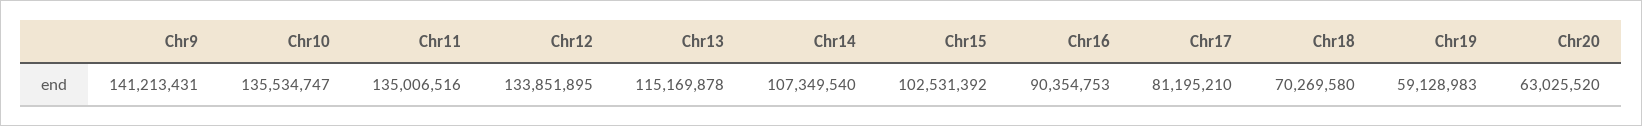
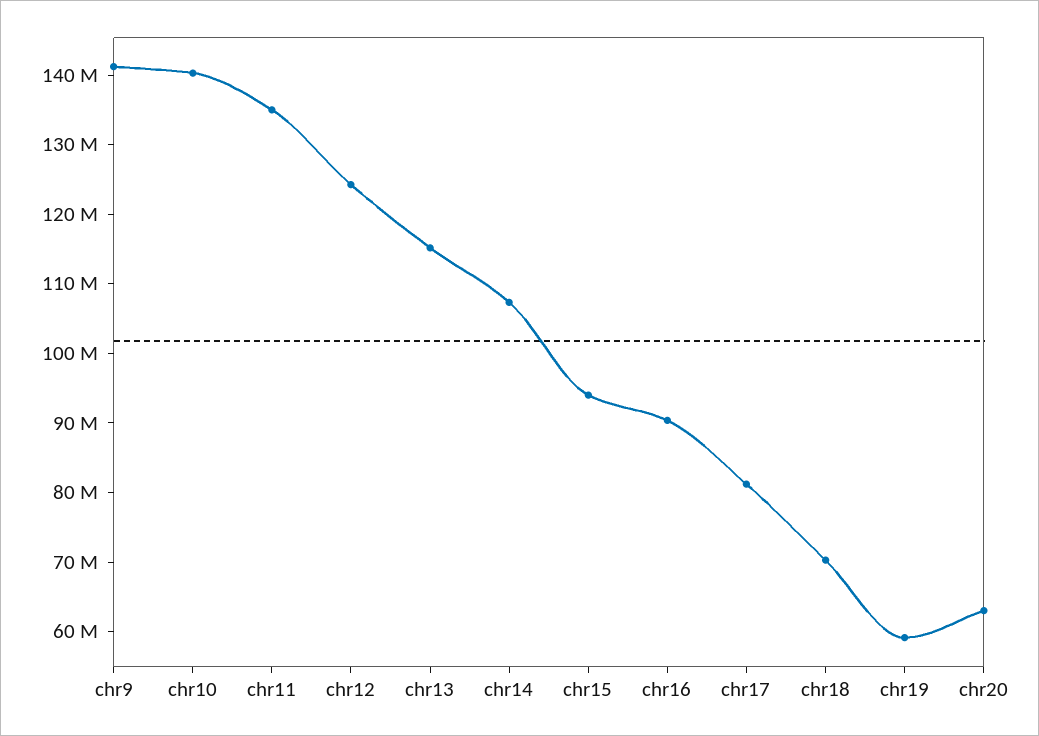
  {
    "Chr9": 141213431,
-   "Chr10": 135534747,
+   "Chr10": 140000000,
    "Chr11": 135006516,
-   "Chr12": 133851895,
+   "Chr12": 124000000,
    "Chr13": 115169878,
    "Chr14": 107349540,
-   "Chr15": 102531392,
+   "Chr15": 94000000,
    "Chr16": 90354753,
    "Chr17": 81195210,
    "Chr18": 70269580,
    "Chr19": 59128983,
    "Chr20": 63025520
  }

